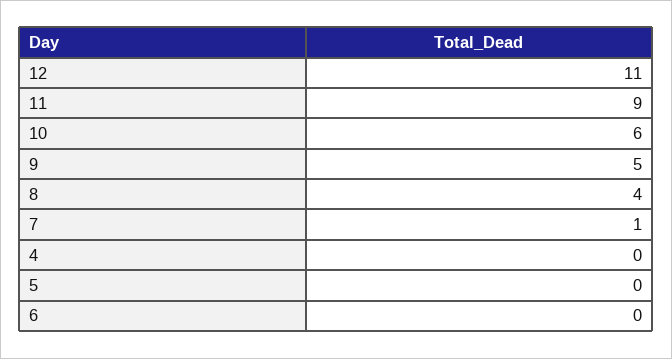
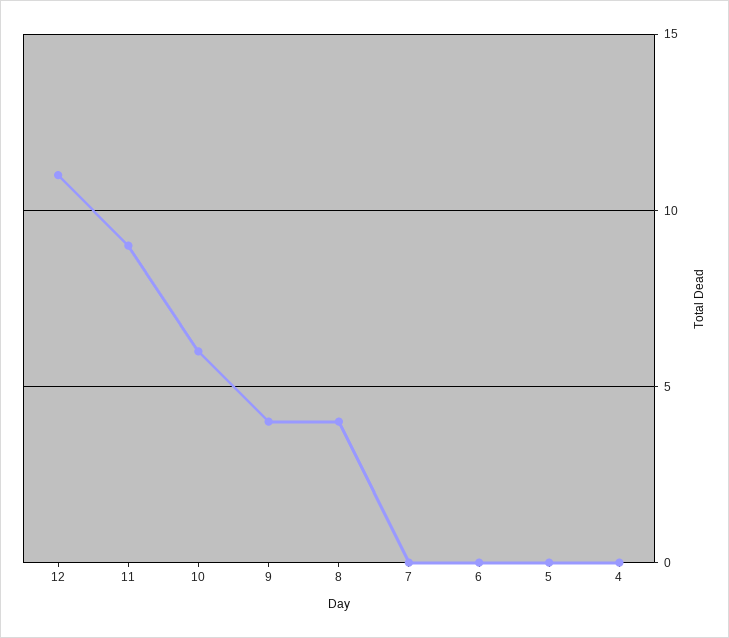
  {
    "12": 11,
    "11": 9,
    "10": 6,
-   "9": 5,
+   "9": 4,
    "8": 4,
-   "7": 1,
+   "7": 0,
    "4": 0,
    "5": 0,
    "6": 0
  }

